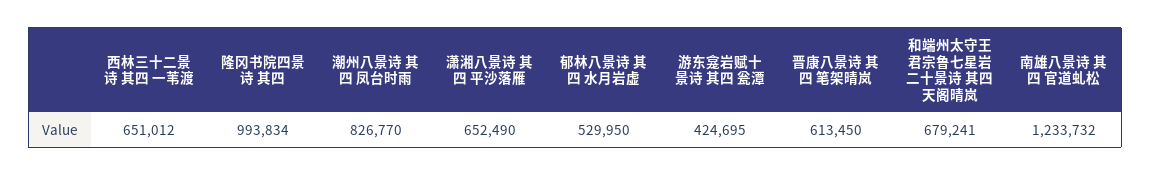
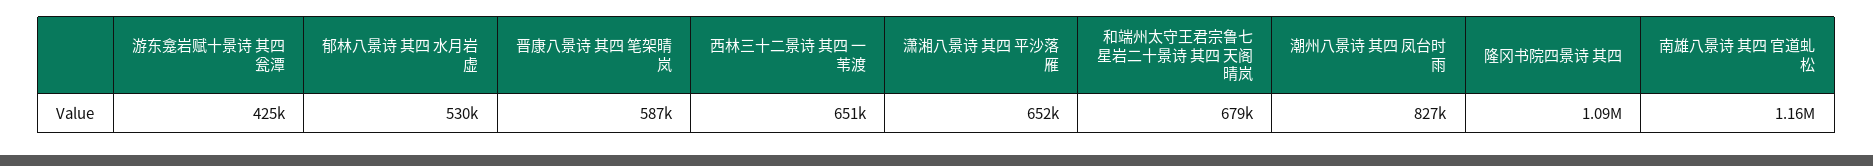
  {
    "西林三十二景诗 其四 一苇渡": 651012,
-   "隆冈书院四景诗 其四": 993834,
+   "隆冈书院四景诗 其四": 1090000,
    "潮州八景诗 其四 凤台时雨": 826770,
    "潇湘八景诗 其四 平沙落雁": 652490,
    "郁林八景诗 其四 水月岩虚": 529950,
    "游东龛岩赋十景诗 其四 瓮潭": 424695,
-   "晋康八景诗 其四 笔架晴岚": 613450,
+   "晋康八景诗 其四 笔架晴岚": 587000,
    "和端州太守王君宗鲁七星岩二十景诗 其四 天阁晴岚": 679241,
-   "南雄八景诗 其四 官道虬松": 1233732
+   "南雄八景诗 其四 官道虬松": 1160000
  }

